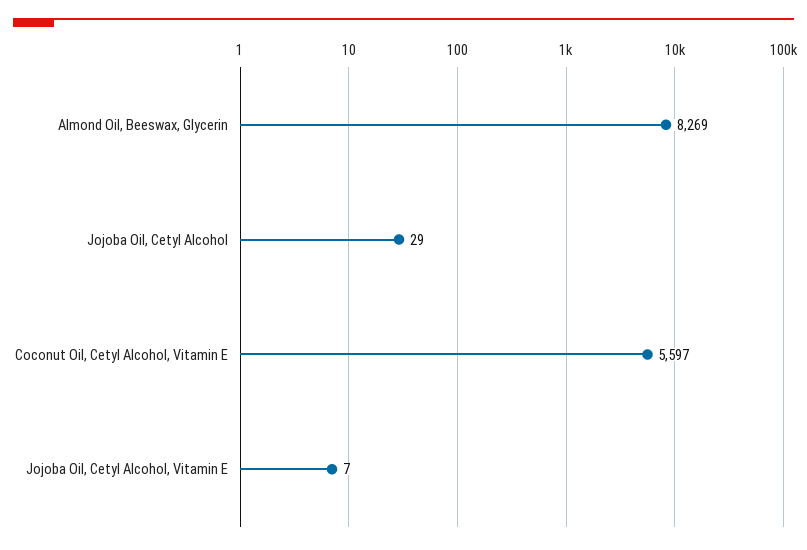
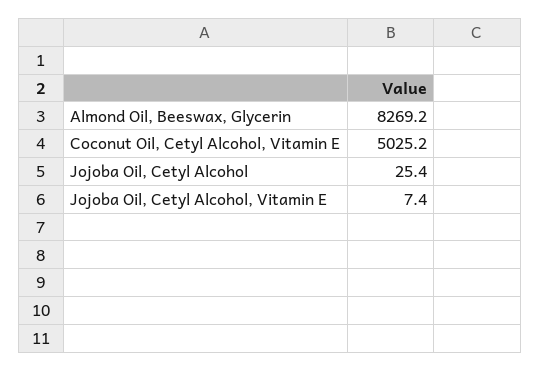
  {
    "Almond Oil, Beeswax, Glycerin": 8269.2,
-   "Jojoba Oil, Cetyl Alcohol": 29,
+   "Jojoba Oil, Cetyl Alcohol": 25.4,
-   "Coconut Oil, Cetyl Alcohol, Vitamin E": 5597,
+   "Coconut Oil, Cetyl Alcohol, Vitamin E": 5025.2,
    "Jojoba Oil, Cetyl Alcohol, Vitamin E": 7.4
  }

